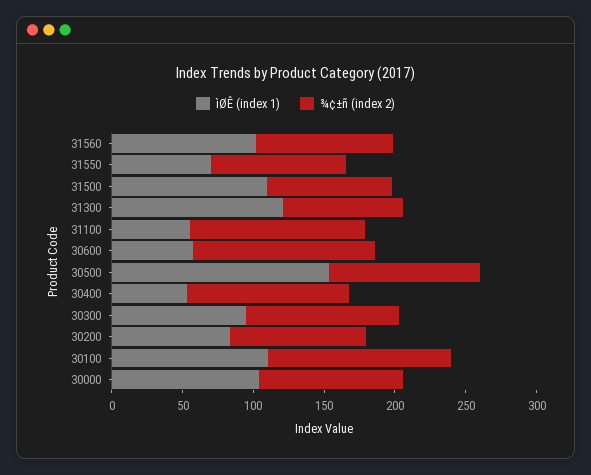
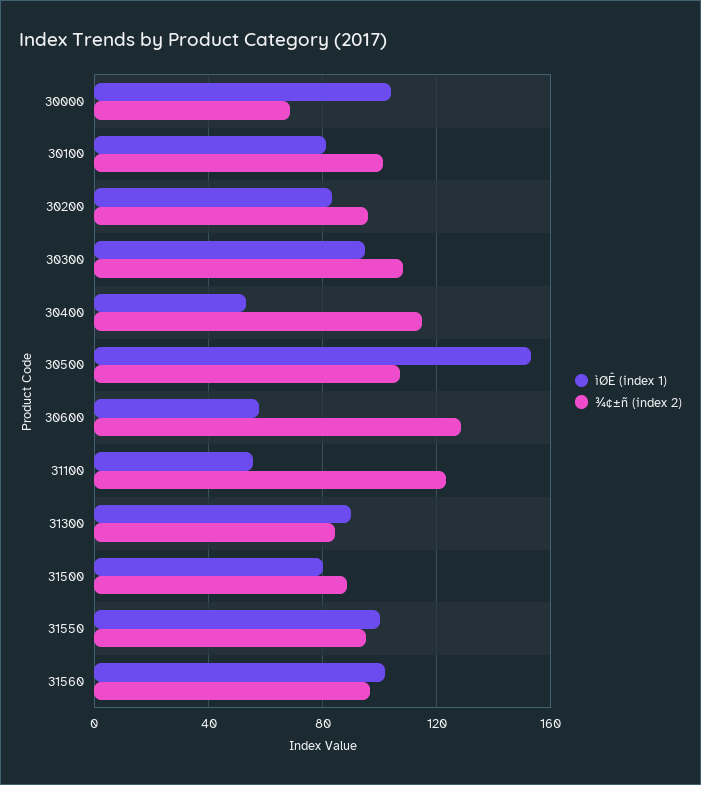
  {
    "ìØÊ (index 1)": {
      "31560": 100,
-     "31550": 70,
+     "31550": 100,
-     "31500": 110,
+     "31500": 80,
-     "31300": 120,
+     "31300": 90,
      "31100": 55,
      "30600": 60,
      "30500": 155,
      "30400": 55,
      "30300": 95,
      "30200": 85,
-     "30100": 110,
+     "30100": 80,
      "30000": 105
    },
    "¾¢±ñ (index 2)": {
      "31560": 95,
      "31550": 95,
      "31500": 90,
      "31300": 85,
      "31100": 125,
      "30600": 130,
      "30500": 105,
      "30400": 115,
      "30300": 110,
      "30200": 95,
-     "30100": 130,
+     "30100": 100,
-     "30000": 100
+     "30000": 70
    }
  }

